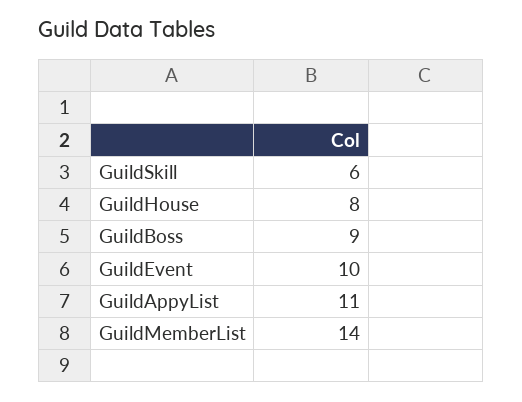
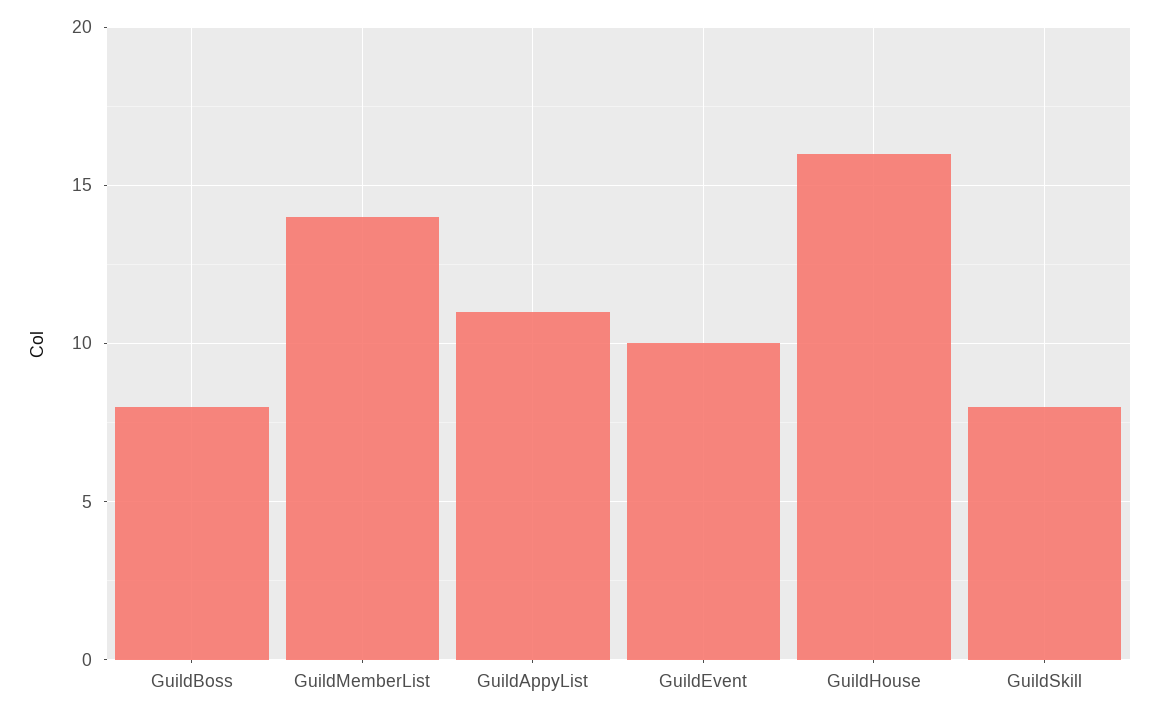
  {
-   "GuildSkill": 6,
+   "GuildSkill": 8,
-   "GuildHouse": 8,
+   "GuildHouse": 16,
-   "GuildBoss": 9,
+   "GuildBoss": 8,
    "GuildEvent": 10,
    "GuildAppyList": 11,
    "GuildMemberList": 14
  }

